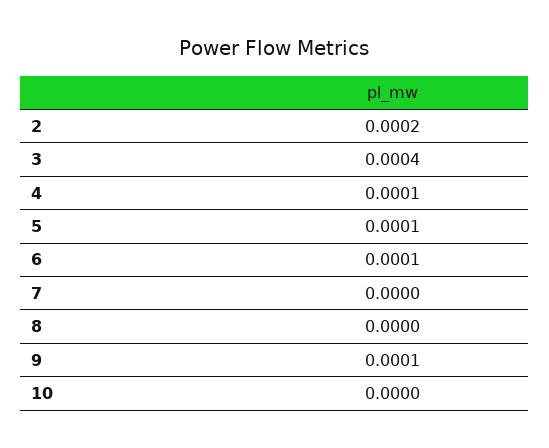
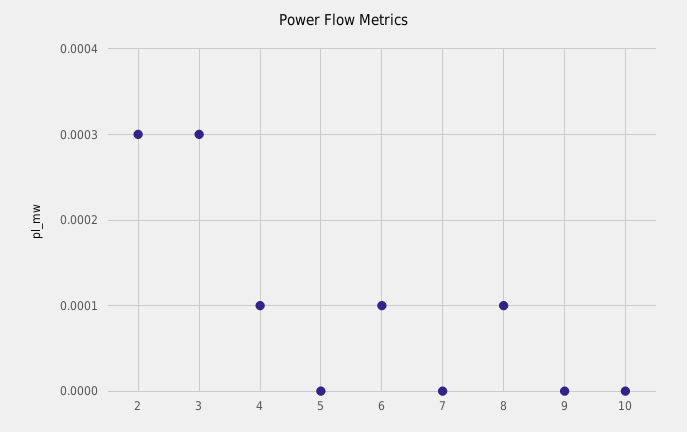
  {
-   "2": 0.0002,
+   "2": 0.0003,
-   "3": 0.0004,
+   "3": 0.0003,
    "4": 0.0001,
-   "5": 0.0001,
+   "5": 0,
    "6": 0.0001,
    "7": 0,
-   "8": 0,
+   "8": 0.0001,
-   "9": 0.0001,
+   "9": 0,
    "10": 0
  }

